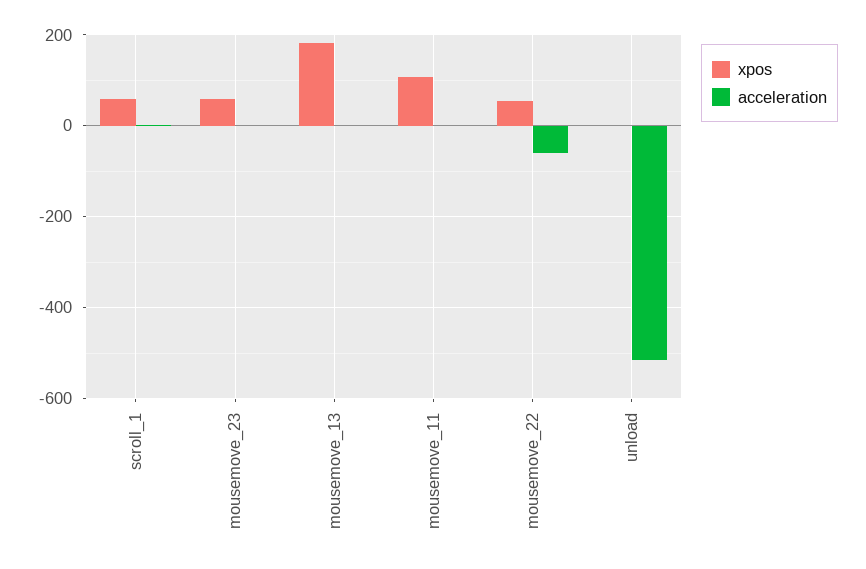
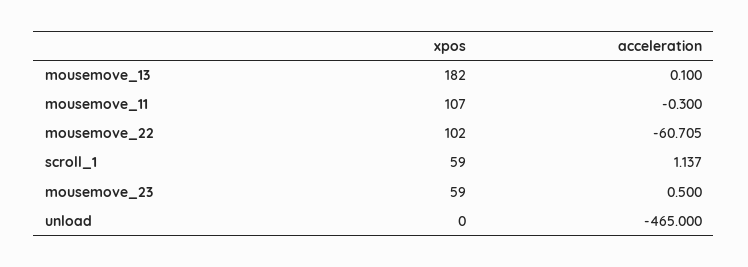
  {
    "xpos": {
      "scroll_1": 59,
      "mousemove_23": 59,
      "mousemove_13": 182,
      "mousemove_11": 107,
-     "mousemove_22": 60,
+     "mousemove_22": 102,
      "unload": 0
    },
    "acceleration": {
      "scroll_1": 1.137,
      "mousemove_23": 0.5,
      "mousemove_13": 0.1,
      "mousemove_11": -0.3,
      "mousemove_22": -60.705,
-     "unload": -520
+     "unload": -465
    }
  }

